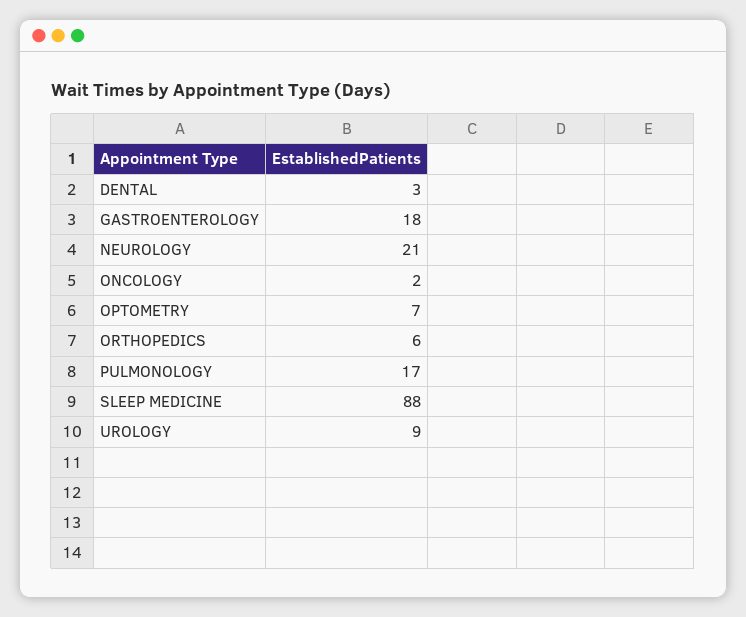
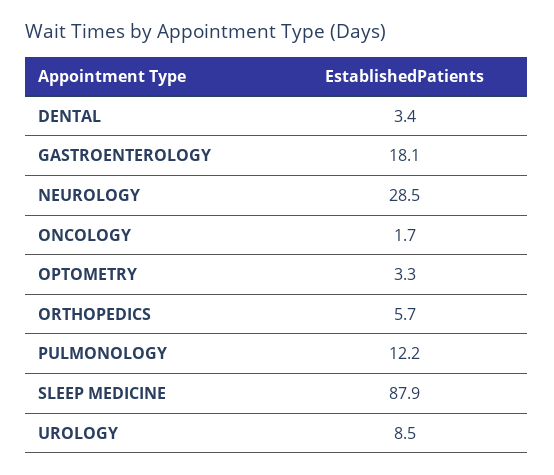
  {
    "DENTAL": 3.4,
    "GASTROENTEROLOGY": 18.1,
-   "NEUROLOGY": 21,
+   "NEUROLOGY": 28.5,
    "ONCOLOGY": 1.7,
-   "OPTOMETRY": 7,
+   "OPTOMETRY": 3.3,
    "ORTHOPEDICS": 5.7,
-   "PULMONOLOGY": 17,
+   "PULMONOLOGY": 12.2,
    "SLEEP MEDICINE": 87.9,
    "UROLOGY": 8.5
  }

